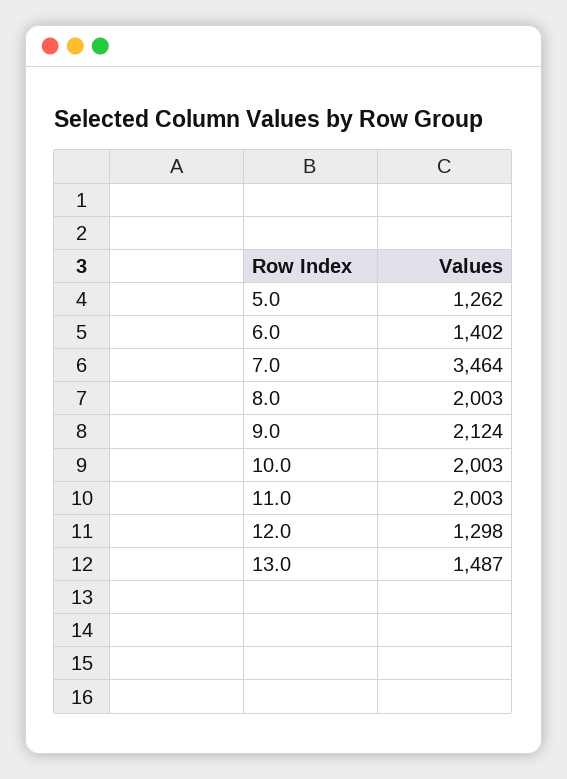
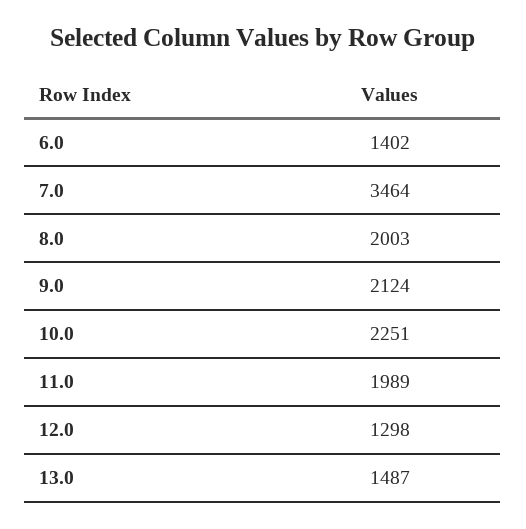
  {
-   "5.0": 1262,
    "6.0": 1402,
    "7.0": 3464,
    "8.0": 2003,
    "9.0": 2124,
-   "10.0": 2003,
+   "10.0": 2251,
-   "11.0": 2003,
+   "11.0": 1989,
    "12.0": 1298,
    "13.0": 1487
  }

